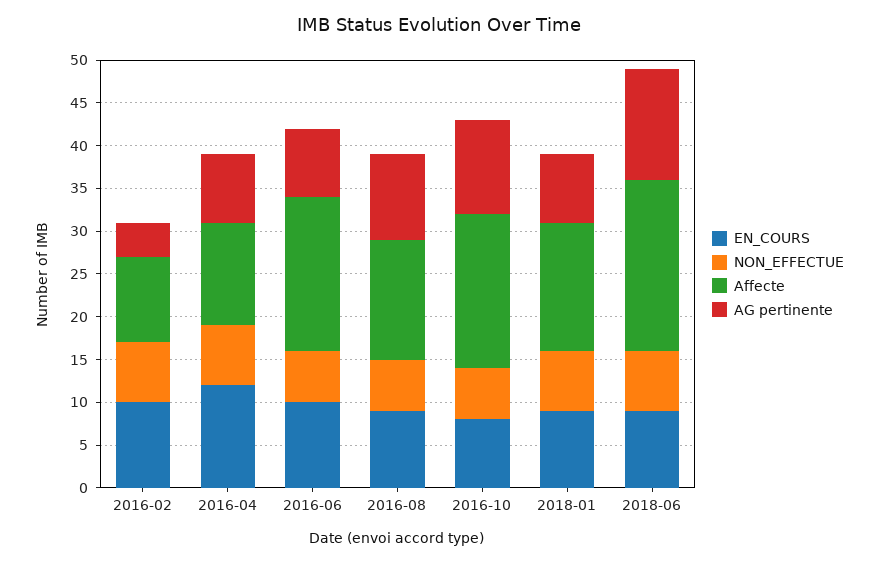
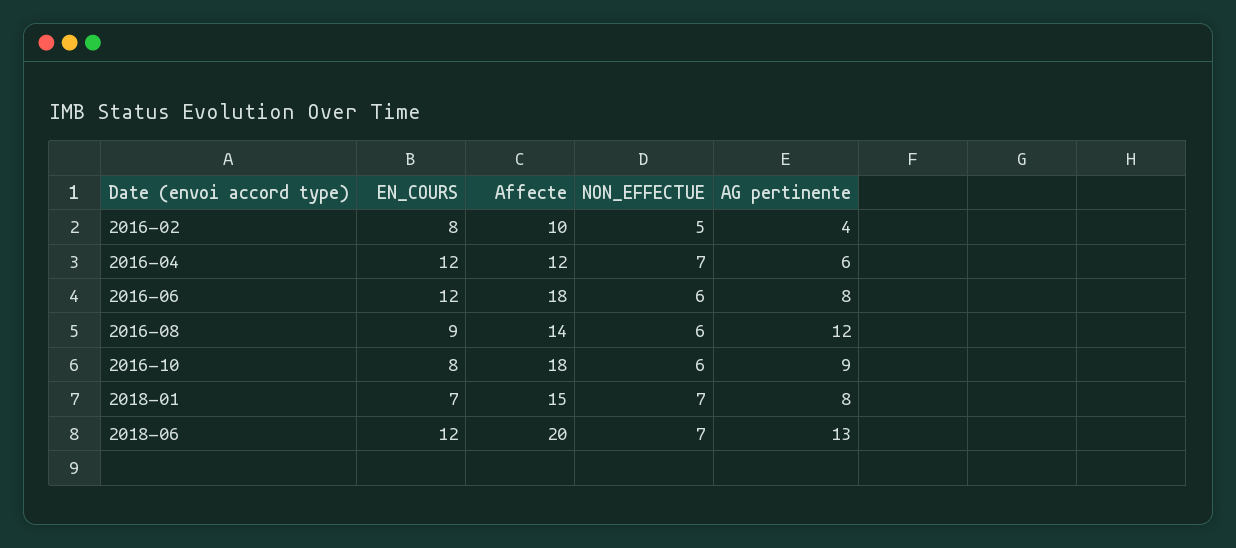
  {
    "EN_COURS": {
-     "2016-02": 10,
+     "2016-02": 8,
      "2016-04": 12,
-     "2016-06": 10,
+     "2016-06": 12,
      "2016-08": 9,
      "2016-10": 8,
-     "2018-01": 9,
+     "2018-01": 7,
-     "2018-06": 9
+     "2018-06": 12
    },
    "NON_EFFECTUE": {
-     "2016-02": 7,
+     "2016-02": 5,
      "2016-04": 7,
      "2016-06": 6,
      "2016-08": 6,
      "2016-10": 6,
      "2018-01": 7,
      "2018-06": 7
    },
    "Affecte": {
      "2016-02": 10,
      "2016-04": 12,
      "2016-06": 18,
      "2016-08": 14,
      "2016-10": 18,
      "2018-01": 15,
      "2018-06": 20
    },
    "AG pertinente": {
      "2016-02": 4,
-     "2016-04": 8,
+     "2016-04": 6,
      "2016-06": 8,
-     "2016-08": 10,
+     "2016-08": 12,
-     "2016-10": 11,
+     "2016-10": 9,
      "2018-01": 8,
      "2018-06": 13
    }
  }

